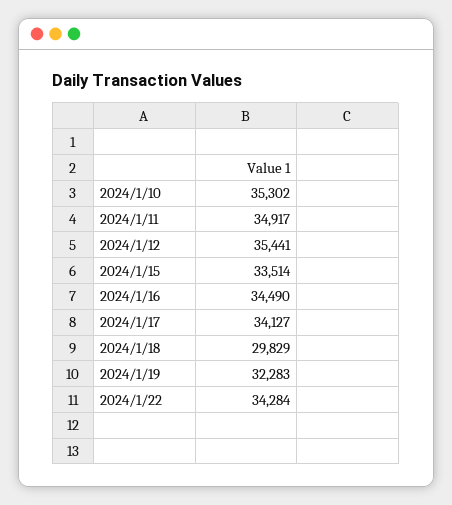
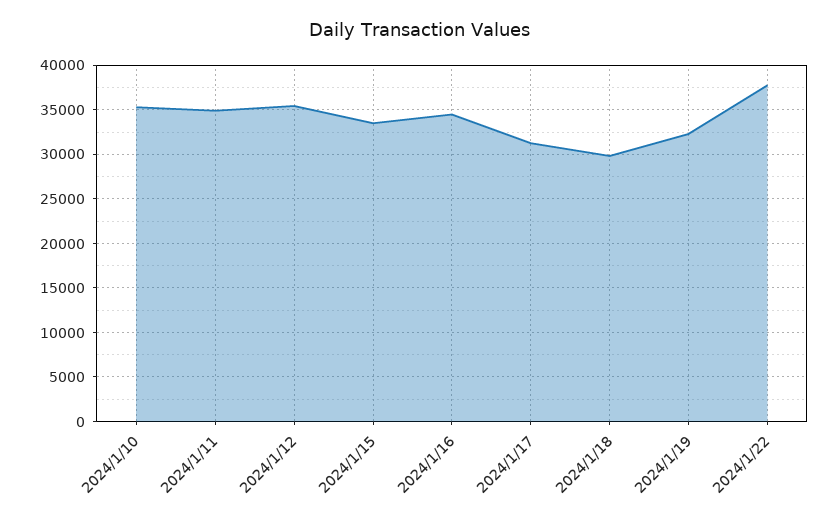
  {
    "2024/1/10": 35302,
    "2024/1/11": 34917,
    "2024/1/12": 35441,
    "2024/1/15": 33514,
    "2024/1/16": 34490,
-   "2024/1/17": 34127,
+   "2024/1/17": 31000,
    "2024/1/18": 29829,
    "2024/1/19": 32283,
-   "2024/1/22": 34284
+   "2024/1/22": 38000
  }

